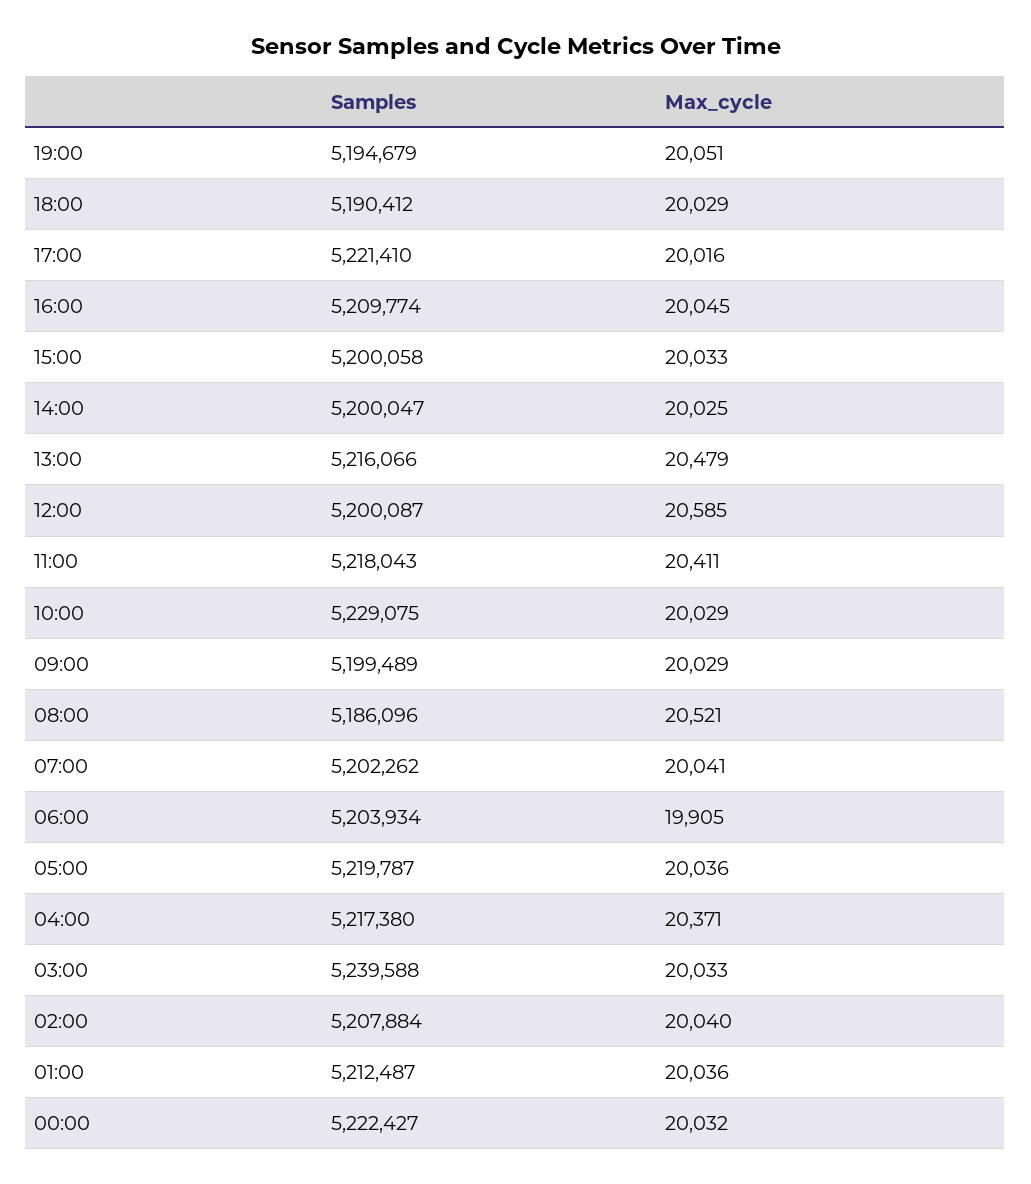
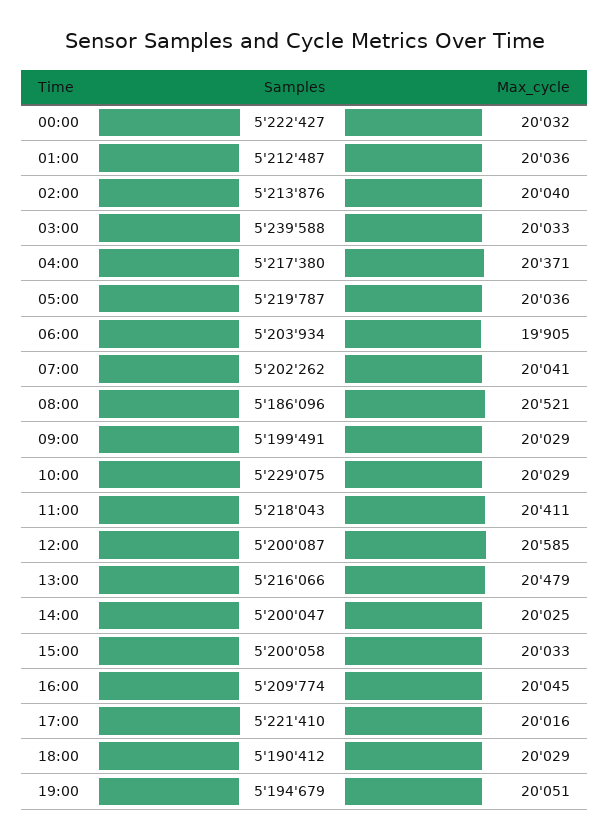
  {
    "Samples": {
      "19:00": 5194679,
      "18:00": 5190412,
      "17:00": 5221410,
      "16:00": 5209774,
      "15:00": 5200058,
      "14:00": 5200047,
      "13:00": 5216066,
      "12:00": 5200087,
      "11:00": 5218043,
      "10:00": 5229075,
-     "09:00": 5199489,
+     "09:00": 5199491,
      "08:00": 5186096,
      "07:00": 5202262,
      "06:00": 5203934,
      "05:00": 5219787,
      "04:00": 5217380,
      "03:00": 5239588,
-     "02:00": 5207884,
+     "02:00": 5213876,
      "01:00": 5212487,
      "00:00": 5222427
    },
    "Max_cycle": {
      "19:00": 20051,
      "18:00": 20029,
      "17:00": 20016,
      "16:00": 20045,
      "15:00": 20033,
      "14:00": 20025,
      "13:00": 20479,
      "12:00": 20585,
      "11:00": 20411,
      "10:00": 20029,
      "09:00": 20029,
      "08:00": 20521,
      "07:00": 20041,
      "06:00": 19905,
      "05:00": 20036,
      "04:00": 20371,
      "03:00": 20033,
      "02:00": 20040,
      "01:00": 20036,
      "00:00": 20032
    }
  }

